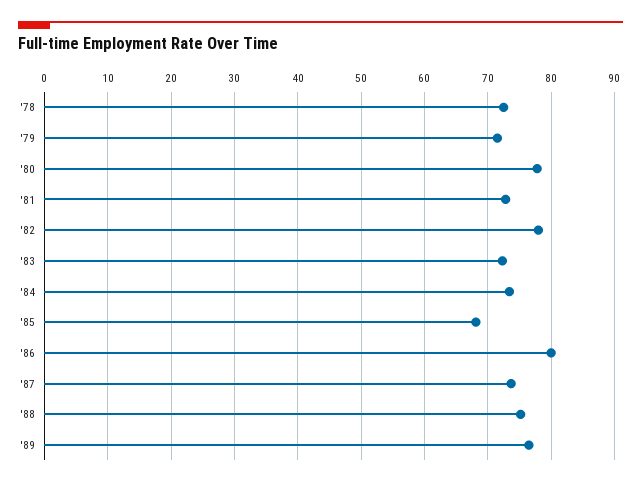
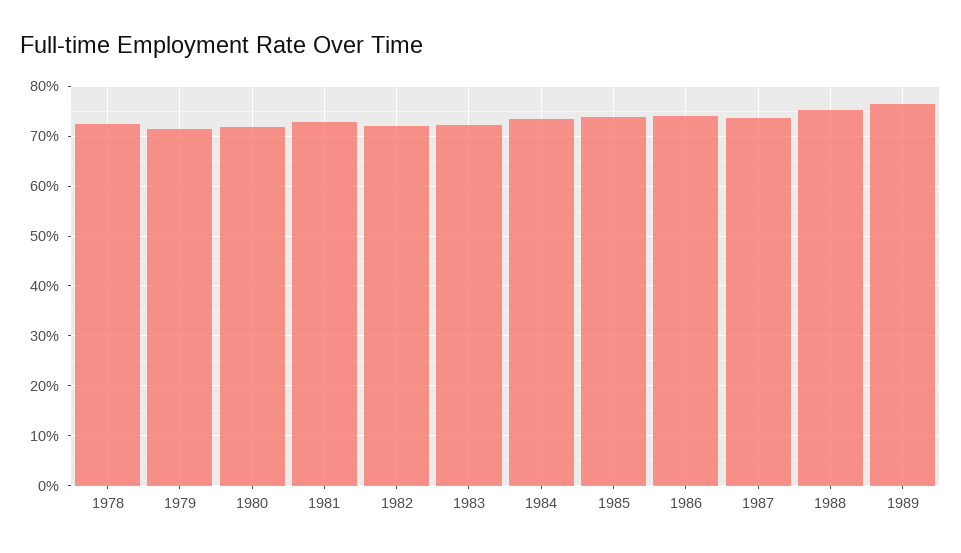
  {
    "'78": 73,
    "'79": 72,
-   "'80": 78,
+   "'80": 72,
    "'81": 73,
-   "'82": 78,
+   "'82": 72,
    "'83": 72,
    "'84": 73,
-   "'85": 68,
+   "'85": 74,
-   "'86": 80,
+   "'86": 74,
    "'87": 74,
    "'88": 75,
    "'89": 77
  }

